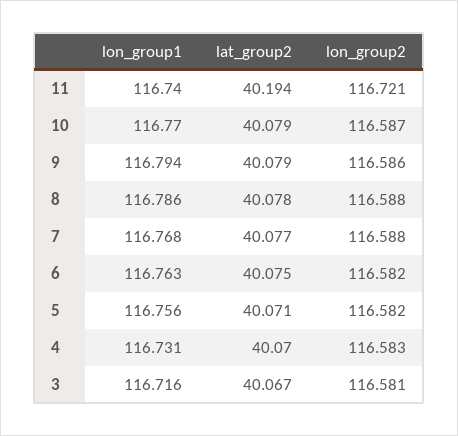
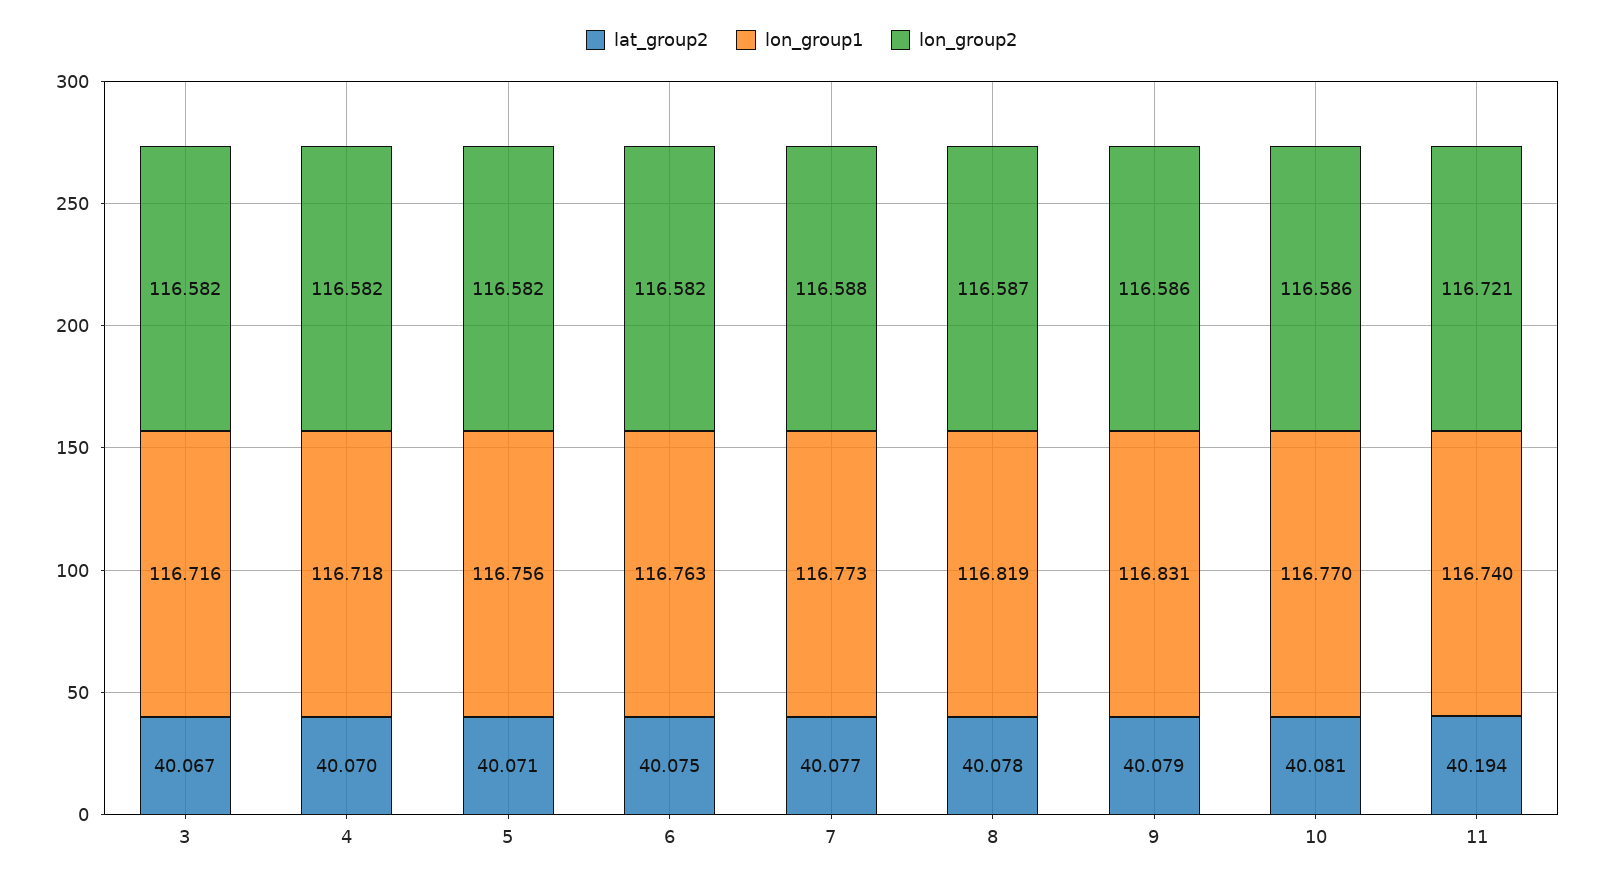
  {
    "lon_group1": {
      "11": 116.74,
      "10": 116.77,
-     "9": 116.794,
+     "9": 116.831,
-     "8": 116.786,
+     "8": 116.819,
-     "7": 116.768,
+     "7": 116.773,
      "6": 116.763,
      "5": 116.756,
-     "4": 116.731,
+     "4": 116.718,
      "3": 116.716
    },
    "lat_group2": {
      "11": 40.194,
-     "10": 40.079,
+     "10": 40.081,
      "9": 40.079,
      "8": 40.078,
      "7": 40.077,
      "6": 40.075,
      "5": 40.071,
      "4": 40.07,
      "3": 40.067
    },
    "lon_group2": {
      "11": 116.721,
-     "10": 116.587,
+     "10": 116.586,
      "9": 116.586,
-     "8": 116.588,
+     "8": 116.587,
      "7": 116.588,
      "6": 116.582,
      "5": 116.582,
-     "4": 116.583,
+     "4": 116.582,
-     "3": 116.581
+     "3": 116.582
    }
  }

